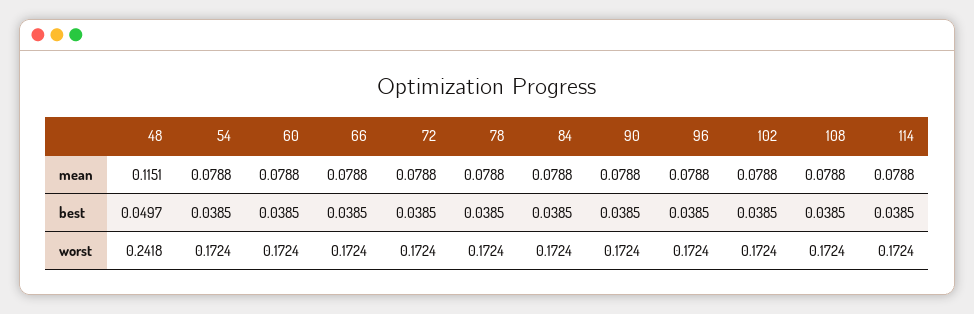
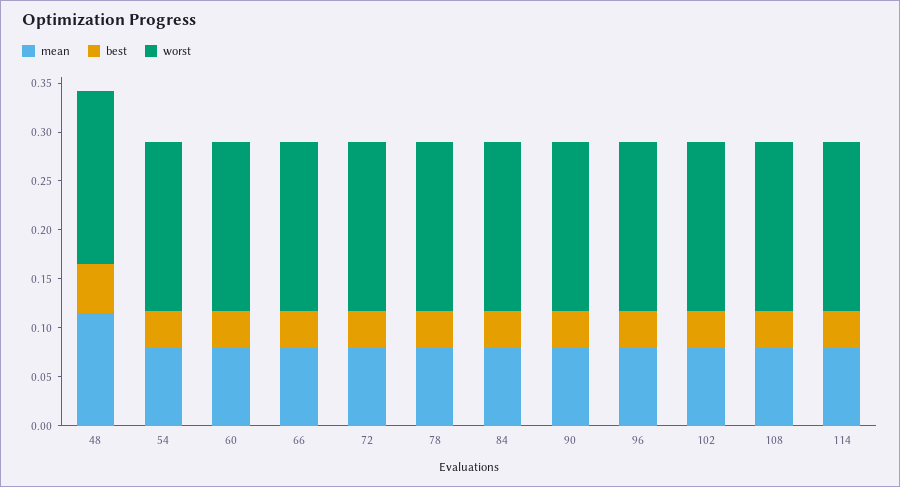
  {
    "mean": {
      "48": 0.1151,
      "54": 0.0788,
      "60": 0.0788,
      "66": 0.0788,
      "72": 0.0788,
      "78": 0.0788,
      "84": 0.0788,
      "90": 0.0788,
      "96": 0.0788,
      "102": 0.0788,
      "108": 0.0788,
      "114": 0.0788
    },
    "best": {
      "48": 0.0497,
      "54": 0.0385,
      "60": 0.0385,
      "66": 0.0385,
      "72": 0.0385,
      "78": 0.0385,
      "84": 0.0385,
      "90": 0.0385,
      "96": 0.0385,
      "102": 0.0385,
      "108": 0.0385,
      "114": 0.0385
    },
    "worst": {
-     "48": 0.2418,
+     "48": 0.18,
      "54": 0.1724,
      "60": 0.1724,
      "66": 0.1724,
      "72": 0.1724,
      "78": 0.1724,
      "84": 0.1724,
      "90": 0.1724,
      "96": 0.1724,
      "102": 0.1724,
      "108": 0.1724,
      "114": 0.1724
    }
  }

